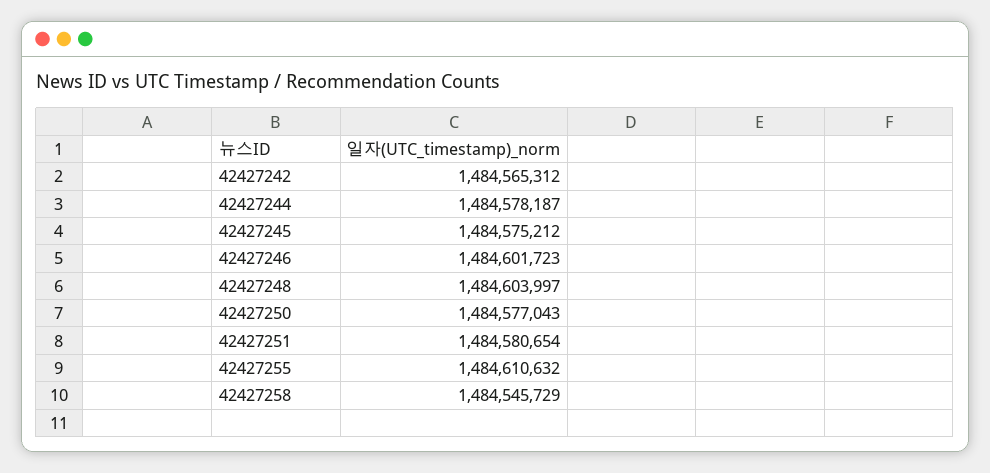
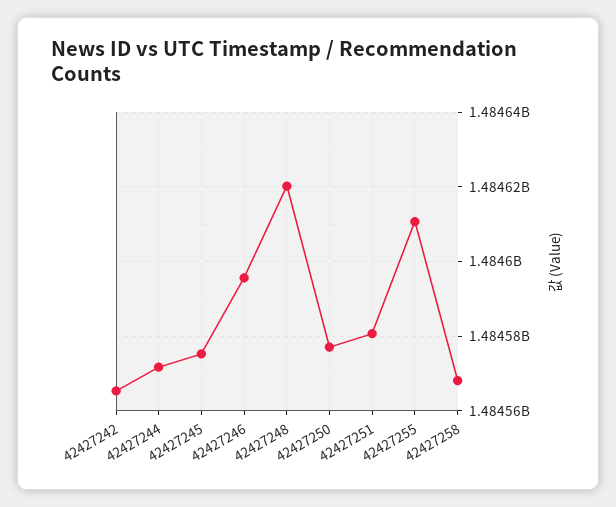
  {
    "42427242": 1484565312,
-   "42427244": 1484578187,
+   "42427244": 1484572000,
    "42427245": 1484575212,
-   "42427246": 1484601723,
+   "42427246": 1484596000,
-   "42427248": 1484603997,
+   "42427248": 1484620000,
    "42427250": 1484577043,
    "42427251": 1484580654,
    "42427255": 1484610632,
-   "42427258": 1484545729
+   "42427258": 1484568000
  }

